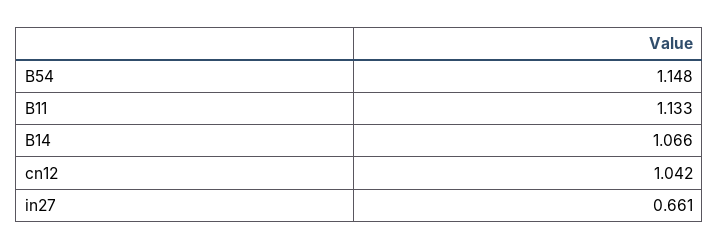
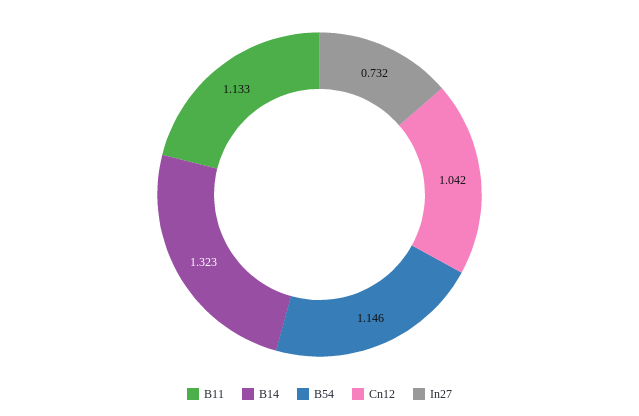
  {
-   "B54": 1.148,
+   "B54": 1.146,
    "B11": 1.133,
-   "B14": 1.066,
+   "B14": 1.323,
    "cn12": 1.042,
-   "in27": 0.661
+   "in27": 0.732
  }

